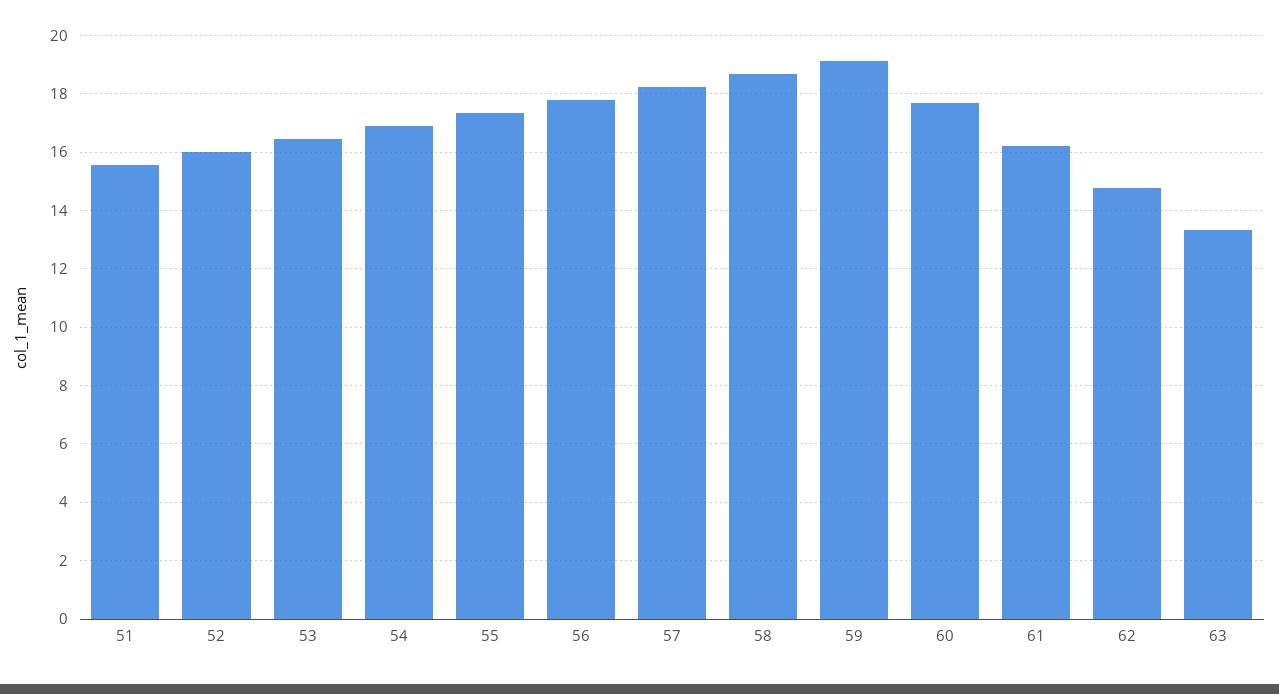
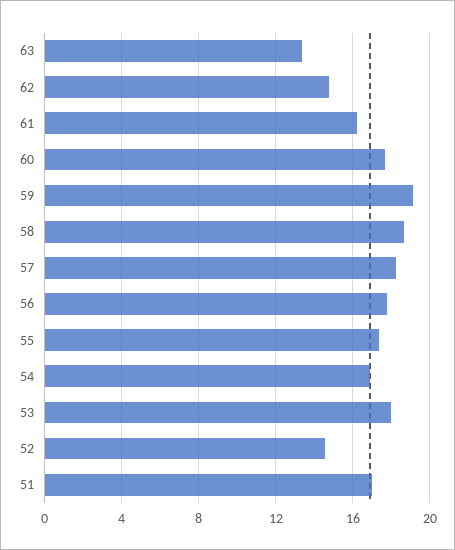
  {
-   "51": 15.5,
+   "51": 17,
-   "52": 16,
+   "52": 14.5,
-   "53": 16.5,
+   "53": 18,
    "54": 17,
    "55": 17.25,
    "56": 17.75,
    "57": 18.25,
    "58": 18.75,
    "59": 19,
    "60": 17.75,
    "61": 16.25,
    "62": 14.75,
    "63": 13.25
  }

